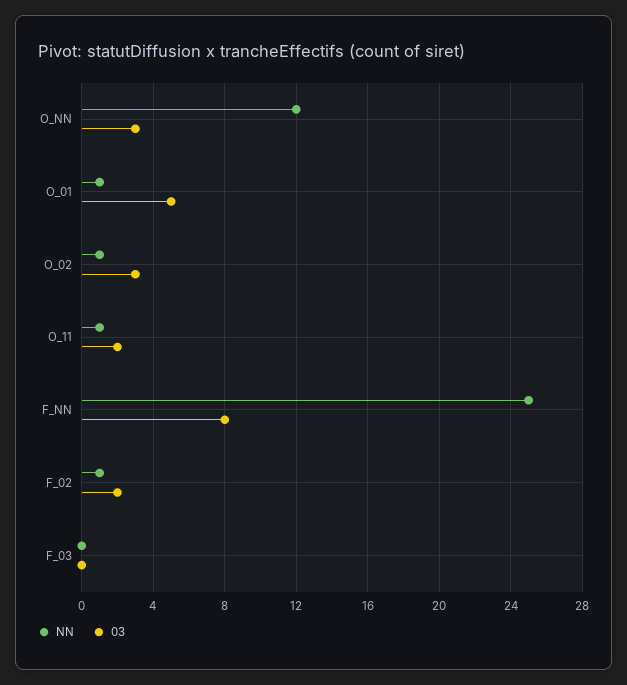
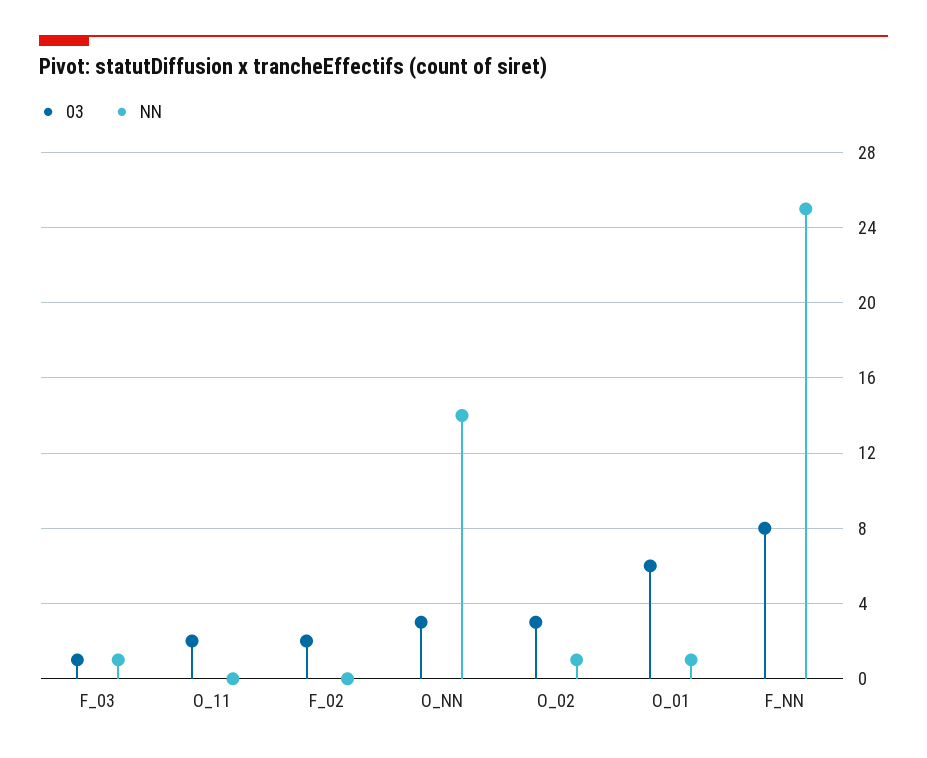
  {
    "NN": {
-     "O_NN": 12,
+     "O_NN": 14,
      "O_01": 1,
      "O_02": 1,
-     "O_11": 1,
+     "O_11": 0,
      "F_NN": 25,
-     "F_02": 1,
+     "F_02": 0,
-     "F_03": 0
+     "F_03": 1
    },
    "03": {
      "O_NN": 3,
-     "O_01": 5,
+     "O_01": 6,
      "O_02": 3,
      "O_11": 2,
      "F_NN": 8,
      "F_02": 2,
-     "F_03": 0
+     "F_03": 1
    }
  }

